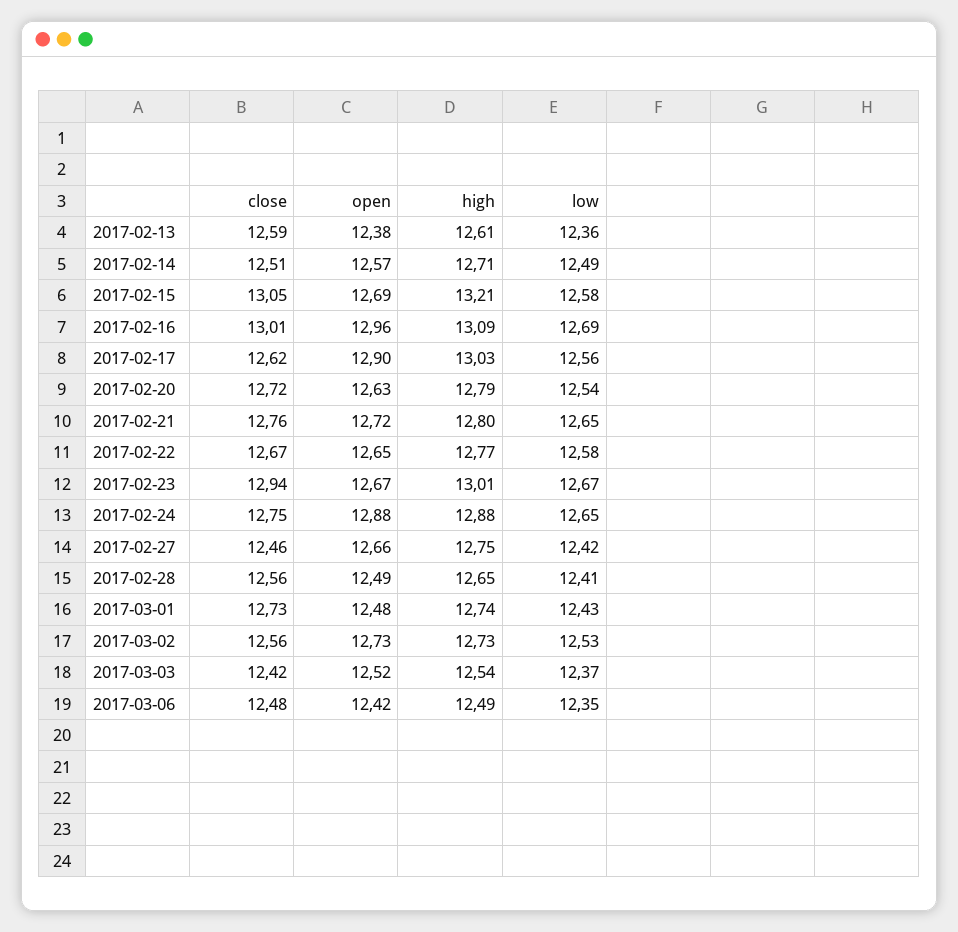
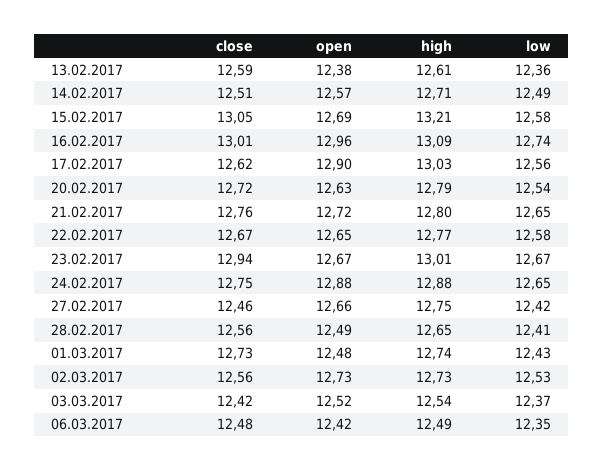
  {
    "close": {
      "2017-02-13": 12.59,
      "2017-02-14": 12.51,
      "2017-02-15": 13.05,
      "2017-02-16": 13.01,
      "2017-02-17": 12.62,
      "2017-02-20": 12.72,
      "2017-02-21": 12.76,
      "2017-02-22": 12.67,
      "2017-02-23": 12.94,
      "2017-02-24": 12.75,
      "2017-02-27": 12.46,
      "2017-02-28": 12.56,
      "2017-03-01": 12.73,
      "2017-03-02": 12.56,
      "2017-03-03": 12.42,
      "2017-03-06": 12.48
    },
    "open": {
      "2017-02-13": 12.38,
      "2017-02-14": 12.57,
      "2017-02-15": 12.69,
      "2017-02-16": 12.96,
      "2017-02-17": 12.9,
      "2017-02-20": 12.63,
      "2017-02-21": 12.72,
      "2017-02-22": 12.65,
      "2017-02-23": 12.67,
      "2017-02-24": 12.88,
      "2017-02-27": 12.66,
      "2017-02-28": 12.49,
      "2017-03-01": 12.48,
      "2017-03-02": 12.73,
      "2017-03-03": 12.52,
      "2017-03-06": 12.42
    },
    "high": {
      "2017-02-13": 12.61,
      "2017-02-14": 12.71,
      "2017-02-15": 13.21,
      "2017-02-16": 13.09,
      "2017-02-17": 13.03,
      "2017-02-20": 12.79,
      "2017-02-21": 12.8,
      "2017-02-22": 12.77,
      "2017-02-23": 13.01,
      "2017-02-24": 12.88,
      "2017-02-27": 12.75,
      "2017-02-28": 12.65,
      "2017-03-01": 12.74,
      "2017-03-02": 12.73,
      "2017-03-03": 12.54,
      "2017-03-06": 12.49
    },
    "low": {
      "2017-02-13": 12.36,
      "2017-02-14": 12.49,
      "2017-02-15": 12.58,
-     "2017-02-16": 12.69,
+     "2017-02-16": 12.74,
      "2017-02-17": 12.56,
      "2017-02-20": 12.54,
      "2017-02-21": 12.65,
      "2017-02-22": 12.58,
      "2017-02-23": 12.67,
      "2017-02-24": 12.65,
      "2017-02-27": 12.42,
      "2017-02-28": 12.41,
      "2017-03-01": 12.43,
      "2017-03-02": 12.53,
      "2017-03-03": 12.37,
      "2017-03-06": 12.35
    }
  }

